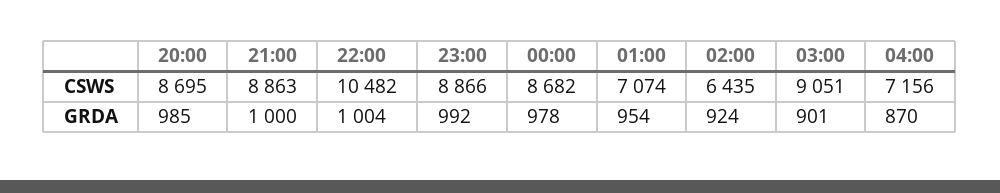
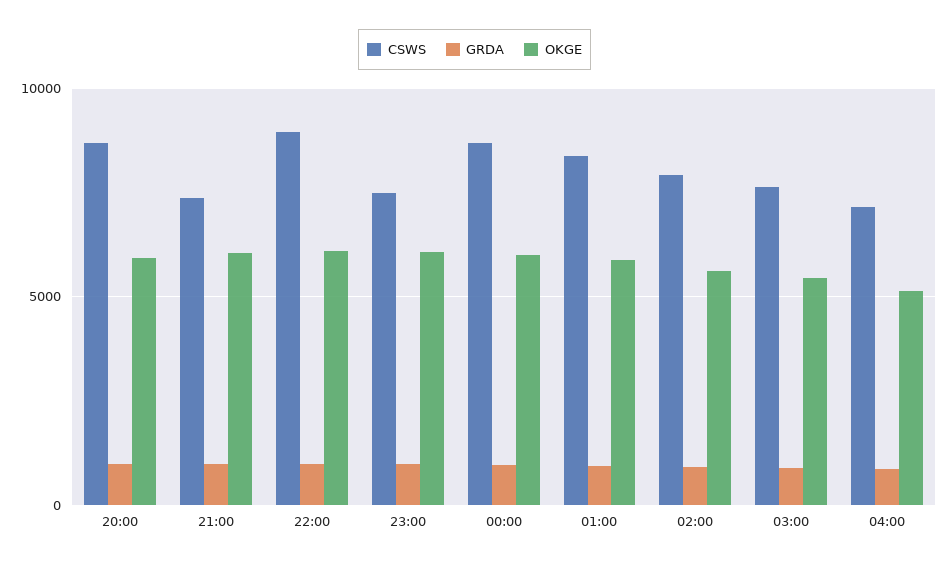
  {
    "CSWS": {
      "20:00": 8695,
-     "21:00": 8863,
+     "21:00": 7500,
-     "22:00": 10482,
+     "22:00": 9000,
-     "23:00": 8866,
+     "23:00": 7500,
      "00:00": 8682,
-     "01:00": 7074,
+     "01:00": 8500,
-     "02:00": 6435,
+     "02:00": 8000,
-     "03:00": 9051,
+     "03:00": 7500,
      "04:00": 7156
    },
    "GRDA": {
      "20:00": 985,
      "21:00": 1000,
      "22:00": 1004,
      "23:00": 992,
      "00:00": 978,
      "01:00": 954,
      "02:00": 924,
      "03:00": 901,
      "04:00": 870
-   }
+   },
+   "OKGE": {
+     "20:00": 6000,
+     "21:00": 6000,
+     "22:00": 6000,
+     "23:00": 6000,
+     "00:00": 6000,
+     "01:00": 6000,
+     "02:00": 5500,
+     "03:00": 5500,
+     "04:00": 5000
+   }
  }

